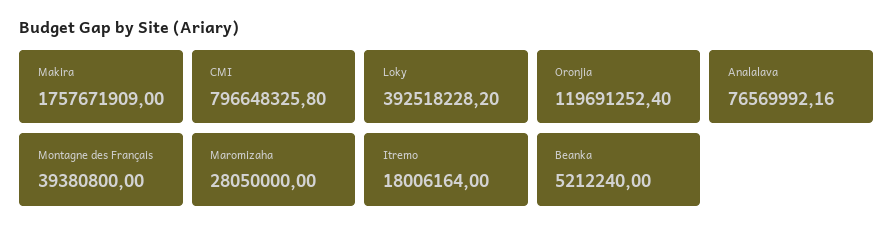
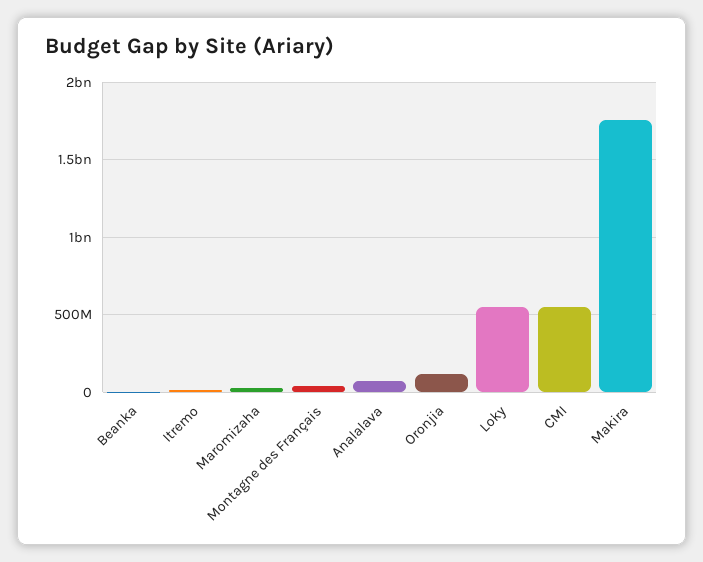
  {
    "Makira": 1757671909,
-   "CMI": 796648325.8,
+   "CMI": 550000000,
-   "Loky": 392518228.2,
+   "Loky": 550000000,
    "Oronjia": 119691252.4,
    "Analalava": 76569992.16,
    "Montagne des Français": 39380800,
    "Maromizaha": 28050000,
    "Itremo": 18006164,
    "Beanka": 5212240
  }

